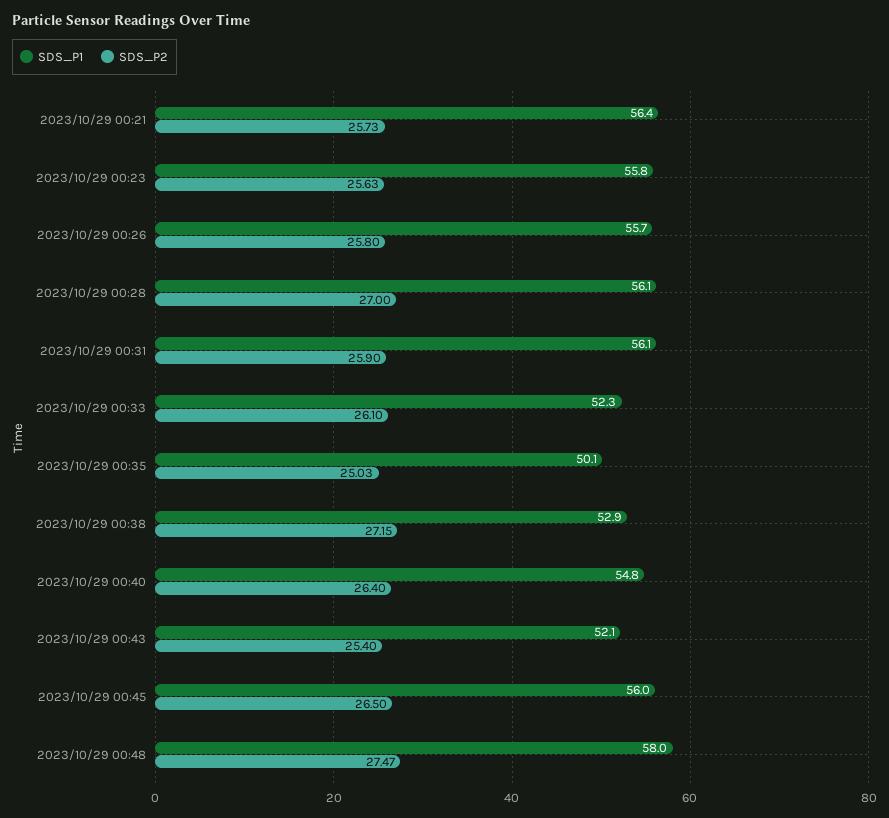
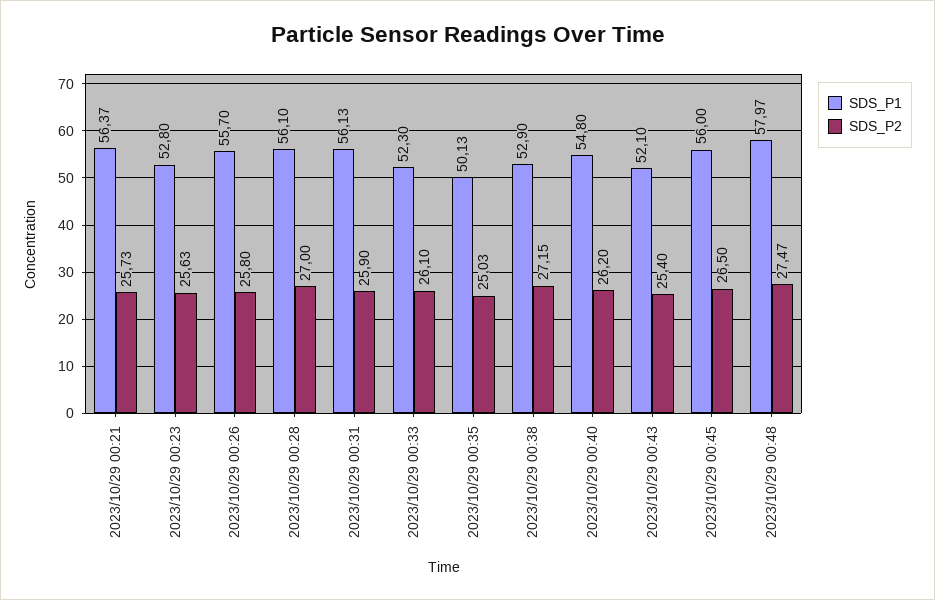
  {
    "SDS_P1": {
      "2023/10/29 00:21": 56.37,
-     "2023/10/29 00:23": 55.8,
+     "2023/10/29 00:23": 52.8,
      "2023/10/29 00:26": 55.7,
      "2023/10/29 00:28": 56.1,
      "2023/10/29 00:31": 56.13,
      "2023/10/29 00:33": 52.3,
      "2023/10/29 00:35": 50.13,
      "2023/10/29 00:38": 52.9,
      "2023/10/29 00:40": 54.8,
      "2023/10/29 00:43": 52.1,
      "2023/10/29 00:45": 56,
      "2023/10/29 00:48": 57.97
    },
    "SDS_P2": {
      "2023/10/29 00:21": 25.73,
      "2023/10/29 00:23": 25.63,
      "2023/10/29 00:26": 25.8,
      "2023/10/29 00:28": 27,
      "2023/10/29 00:31": 25.9,
      "2023/10/29 00:33": 26.1,
      "2023/10/29 00:35": 25.03,
      "2023/10/29 00:38": 27.15,
-     "2023/10/29 00:40": 26.4,
+     "2023/10/29 00:40": 26.2,
      "2023/10/29 00:43": 25.4,
      "2023/10/29 00:45": 26.5,
      "2023/10/29 00:48": 27.47
    }
  }

